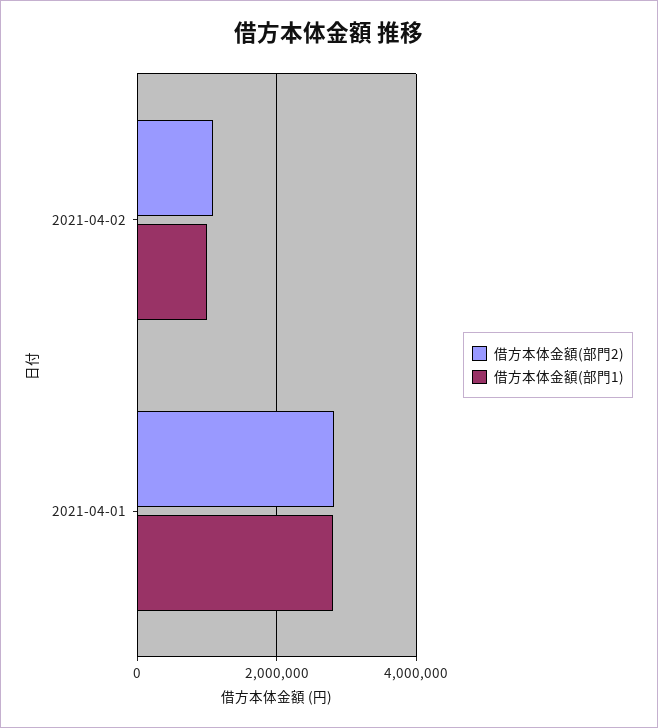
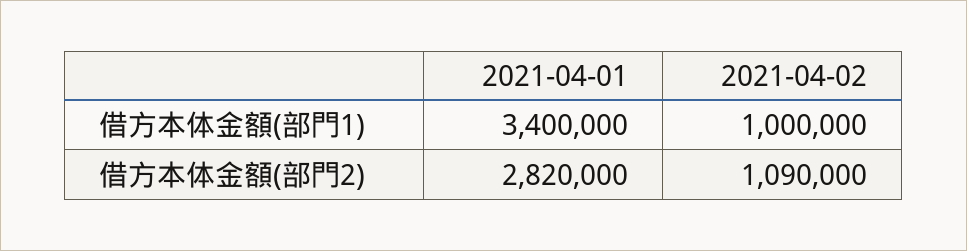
  {
    "借方本体金額(部門2)": {
      "2021-04-02": 1090000,
      "2021-04-01": 2820000
    },
    "借方本体金額(部門1)": {
      "2021-04-02": 1000000,
-     "2021-04-01": 2800000
+     "2021-04-01": 3400000
    }
  }

